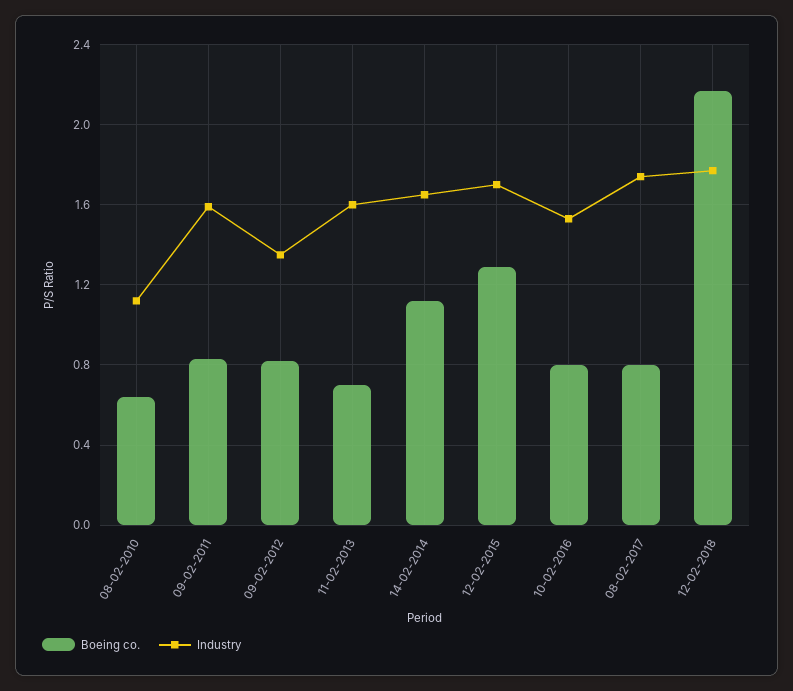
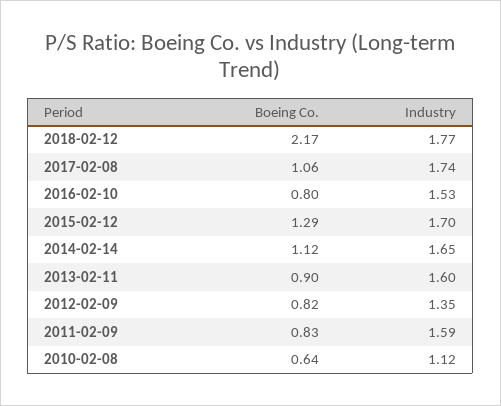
  {
    "Boeing co.": {
      "08-02-2010": 0.64,
      "09-02-2011": 0.83,
      "09-02-2012": 0.82,
-     "11-02-2013": 0.7,
+     "11-02-2013": 0.9,
      "14-02-2014": 1.12,
      "12-02-2015": 1.29,
      "10-02-2016": 0.8,
-     "08-02-2017": 0.8,
+     "08-02-2017": 1.06,
      "12-02-2018": 2.17
    },
    "Industry": {
      "08-02-2010": 1.12,
      "09-02-2011": 1.59,
      "09-02-2012": 1.35,
      "11-02-2013": 1.6,
      "14-02-2014": 1.65,
      "12-02-2015": 1.7,
      "10-02-2016": 1.53,
      "08-02-2017": 1.74,
      "12-02-2018": 1.77
    }
  }

